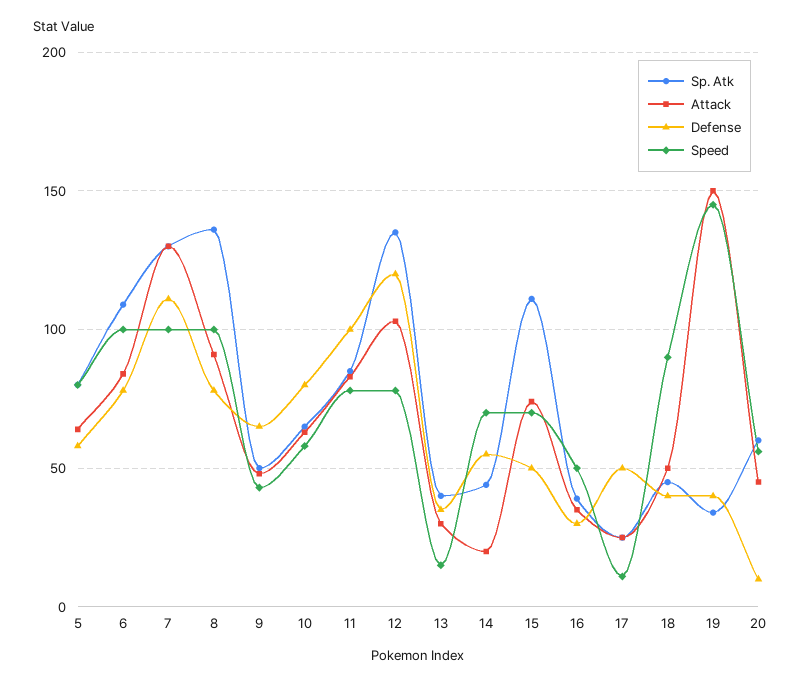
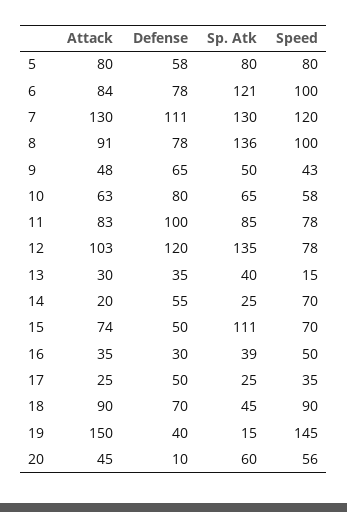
  {
    "Sp. Atk": {
      "5": 80,
-     "6": 110,
+     "6": 121,
      "7": 130,
      "8": 136,
      "9": 50,
      "10": 65,
      "11": 85,
      "12": 135,
      "13": 40,
-     "14": 45,
+     "14": 25,
      "15": 111,
      "16": 39,
      "17": 25,
      "18": 45,
-     "19": 35,
+     "19": 15,
      "20": 60
    },
    "Attack": {
-     "5": 65,
+     "5": 80,
      "6": 84,
      "7": 130,
      "8": 91,
      "9": 48,
      "10": 63,
      "11": 83,
      "12": 103,
      "13": 30,
      "14": 20,
      "15": 74,
      "16": 35,
      "17": 25,
-     "18": 50,
+     "18": 90,
      "19": 150,
      "20": 45
    },
    "Defense": {
      "5": 58,
      "6": 78,
      "7": 111,
      "8": 78,
      "9": 65,
      "10": 80,
      "11": 100,
      "12": 120,
      "13": 35,
      "14": 55,
      "15": 50,
      "16": 30,
      "17": 50,
-     "18": 40,
+     "18": 70,
      "19": 40,
      "20": 10
    },
    "Speed": {
      "5": 80,
      "6": 100,
-     "7": 100,
+     "7": 120,
      "8": 100,
      "9": 43,
      "10": 58,
      "11": 78,
      "12": 78,
      "13": 15,
      "14": 70,
      "15": 70,
      "16": 50,
-     "17": 10,
+     "17": 35,
      "18": 90,
      "19": 145,
      "20": 56
    }
  }

